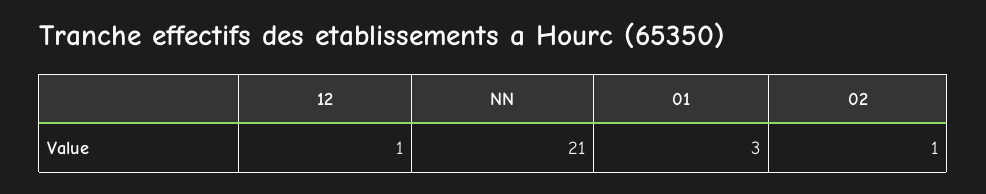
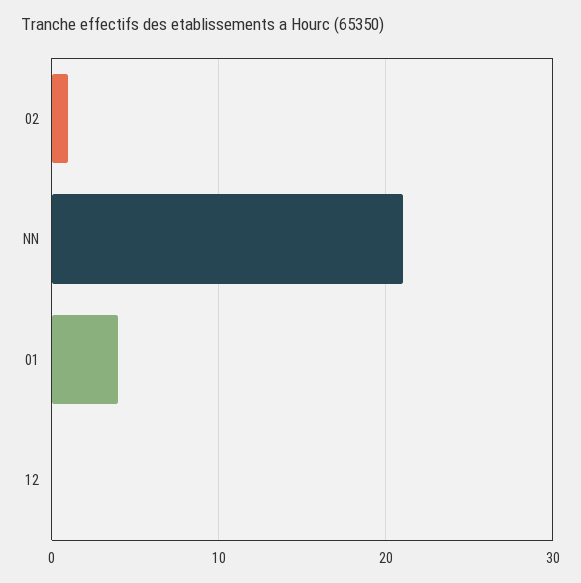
  {
-   "12": 1,
+   "12": 0,
    "NN": 21,
-   "01": 3,
+   "01": 4,
    "02": 1
  }

